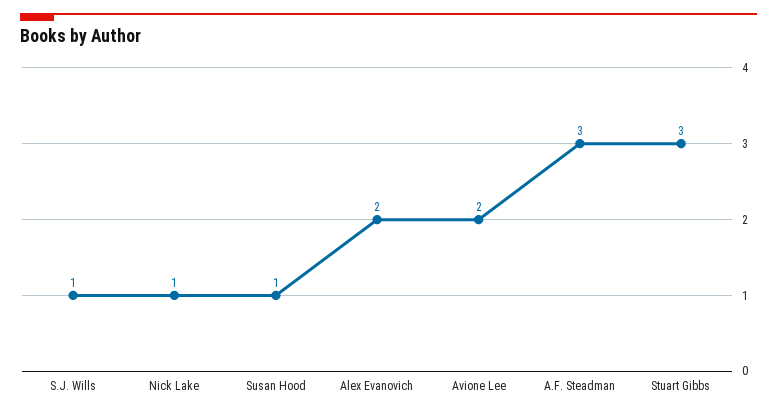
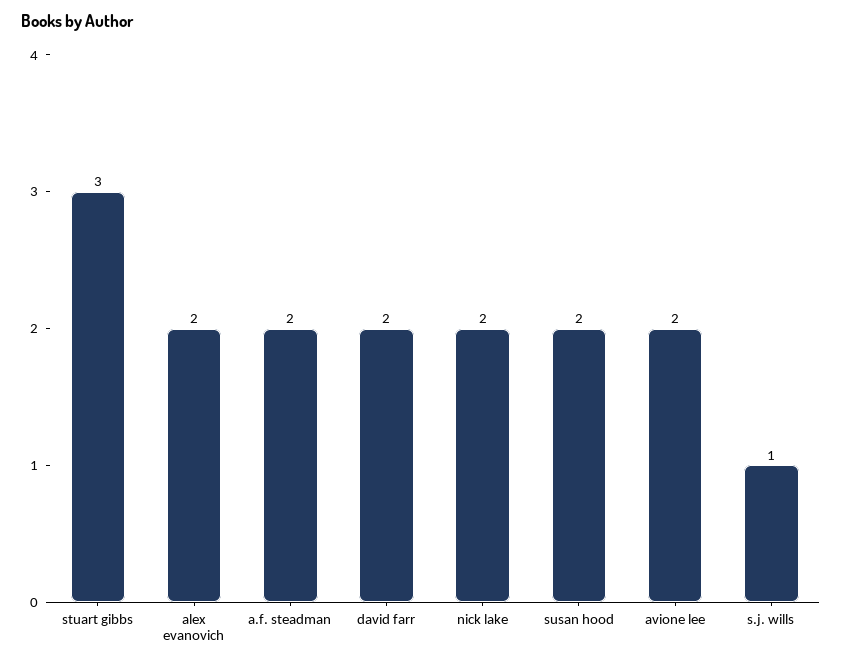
  {
    "S.J. Wills": 1,
-   "Nick Lake": 1,
+   "Nick Lake": 2,
-   "Susan Hood": 1,
+   "Susan Hood": 2,
    "Alex Evanovich": 2,
    "Avione Lee": 2,
-   "A.F. Steadman": 3,
+   "A.F. Steadman": 2,
-   "Stuart Gibbs": 3
+   "Stuart Gibbs": 3,
+   "david farr": 2
  }

